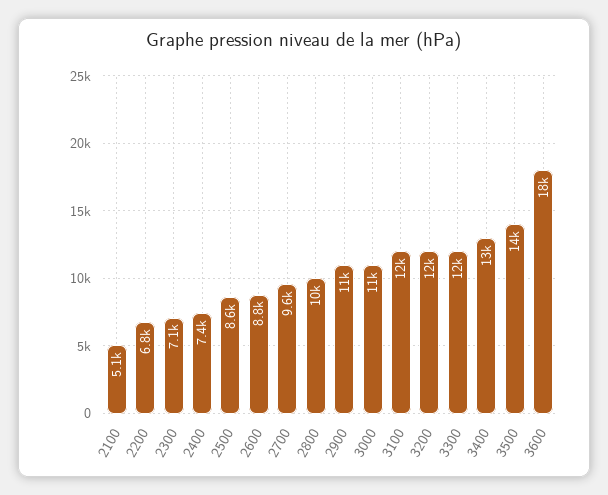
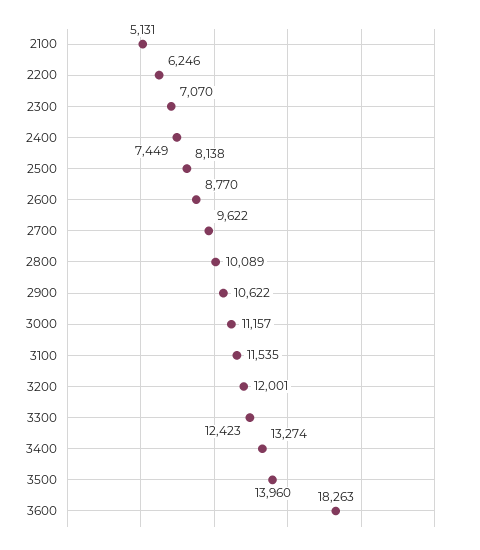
  {
    "2100": 5131,
-   "2200": 6800,
+   "2200": 6246,
    "2300": 7070,
    "2400": 7449,
-   "2500": 8600,
+   "2500": 8138,
    "2600": 8770,
    "2700": 9622,
    "2800": 10089,
    "2900": 10622,
    "3000": 11157,
    "3100": 11535,
    "3200": 12001,
    "3300": 12423,
    "3400": 13274,
    "3500": 13960,
    "3600": 18263
  }

